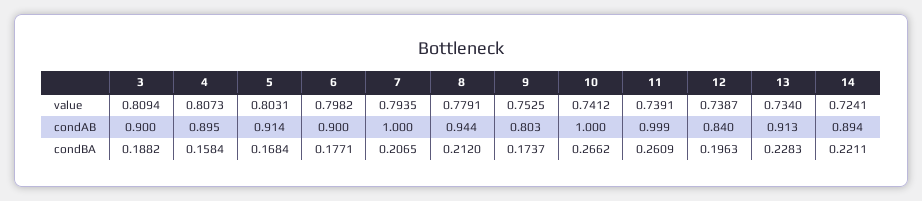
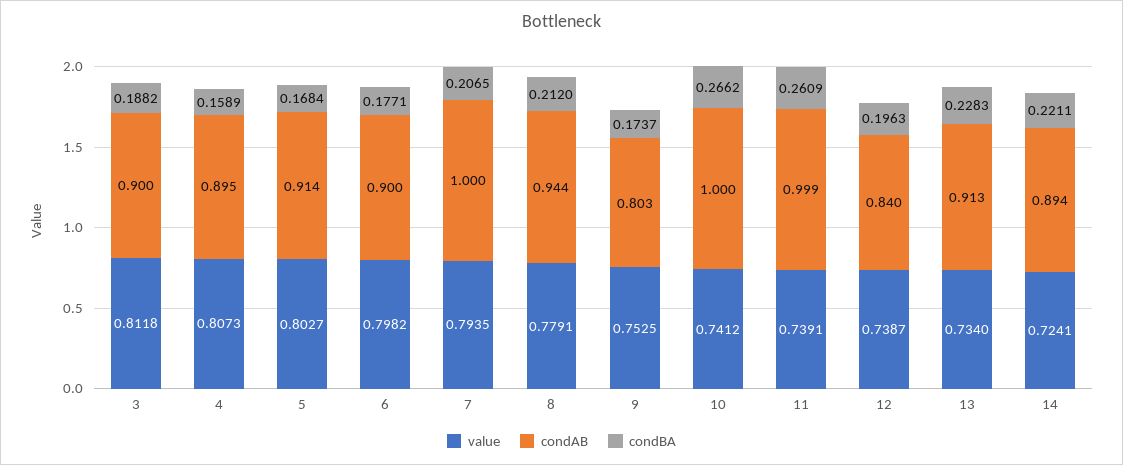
  {
    "value": {
-     "3": 0.8094,
+     "3": 0.8118,
      "4": 0.8073,
-     "5": 0.8031,
+     "5": 0.8027,
      "6": 0.7982,
      "7": 0.7935,
      "8": 0.7791,
      "9": 0.7525,
      "10": 0.7412,
      "11": 0.7391,
      "12": 0.7387,
      "13": 0.734,
      "14": 0.7241
    },
    "condAB": {
      "3": 0.9,
      "4": 0.895,
      "5": 0.914,
      "6": 0.9,
      "7": 1,
      "8": 0.944,
      "9": 0.803,
      "10": 1,
      "11": 0.999,
      "12": 0.84,
      "13": 0.913,
      "14": 0.894
    },
    "condBA": {
      "3": 0.1882,
-     "4": 0.1584,
+     "4": 0.1589,
      "5": 0.1684,
      "6": 0.1771,
      "7": 0.2065,
      "8": 0.212,
      "9": 0.1737,
      "10": 0.2662,
      "11": 0.2609,
      "12": 0.1963,
      "13": 0.2283,
      "14": 0.2211
    }
  }

